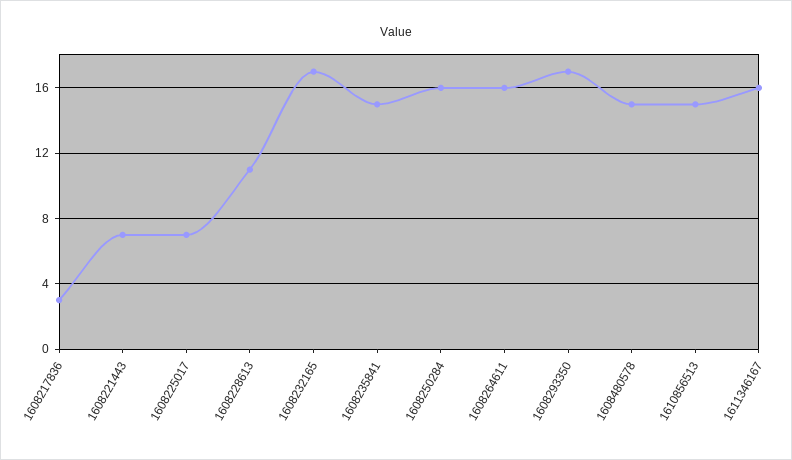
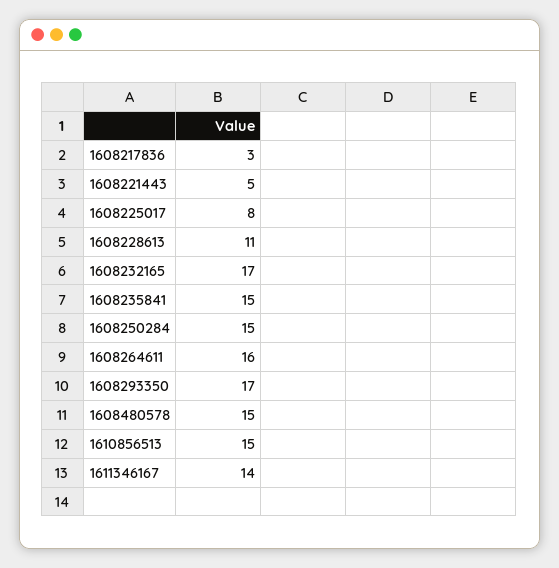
  {
    "1608217836": 3,
-   "1608221443": 7,
+   "1608221443": 5,
-   "1608225017": 7,
+   "1608225017": 8,
    "1608228613": 11,
    "1608232165": 17,
    "1608235841": 15,
-   "1608250284": 16,
+   "1608250284": 15,
    "1608264611": 16,
    "1608293350": 17,
    "1608480578": 15,
    "1610856513": 15,
-   "1611346167": 16
+   "1611346167": 14
  }

